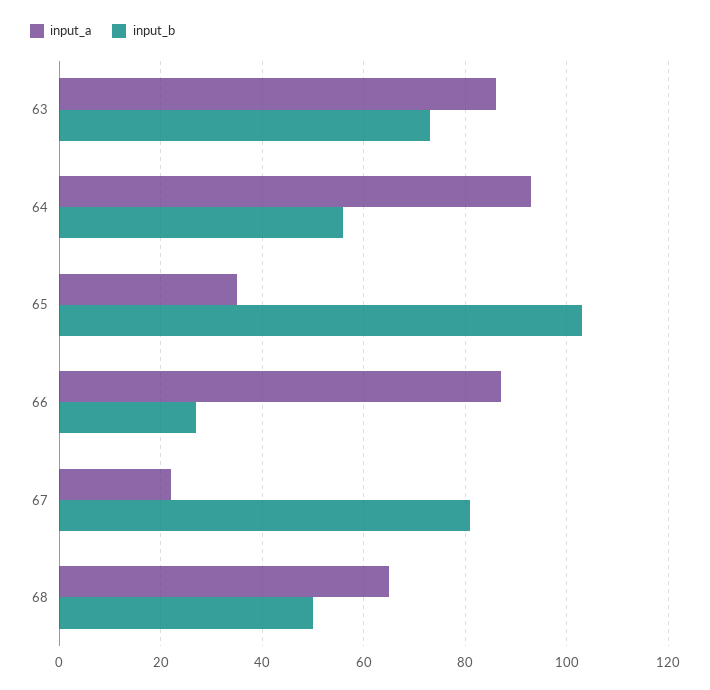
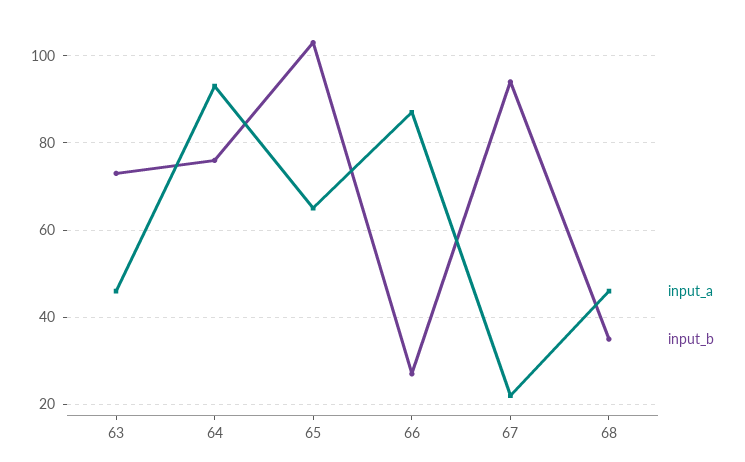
  {
    "input_a": {
-     "63": 85,
+     "63": 45,
      "64": 95,
-     "65": 35,
+     "65": 65,
      "66": 85,
      "67": 20,
-     "68": 65
+     "68": 45
    },
    "input_b": {
      "63": 75,
-     "64": 55,
+     "64": 75,
      "65": 105,
      "66": 25,
-     "67": 80,
+     "67": 95,
-     "68": 50
+     "68": 35
    }
  }

